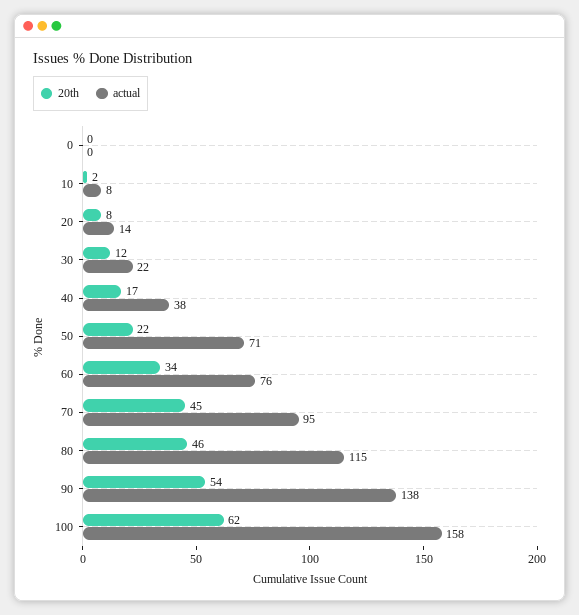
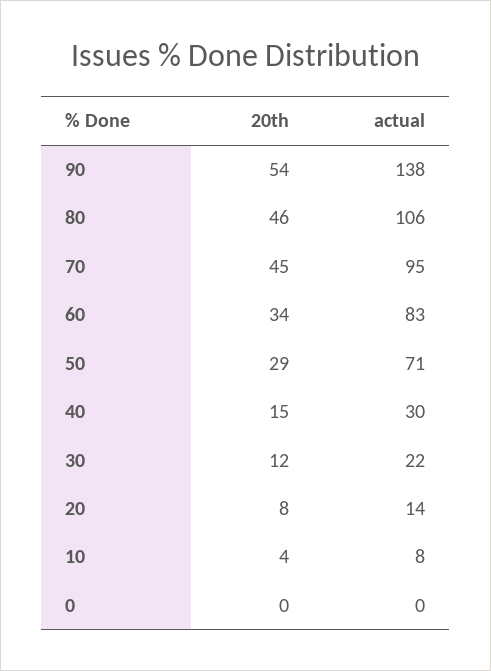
  {
    "20th": {
      "0": 0,
-     "10": 2,
+     "10": 4,
      "20": 8,
      "30": 12,
-     "40": 17,
+     "40": 15,
-     "50": 22,
+     "50": 29,
      "60": 34,
      "70": 45,
      "80": 46,
-     "90": 54,
+     "90": 54
-     "100": 62
    },
    "actual": {
      "0": 0,
      "10": 8,
      "20": 14,
      "30": 22,
-     "40": 38,
+     "40": 30,
      "50": 71,
-     "60": 76,
+     "60": 83,
      "70": 95,
-     "80": 115,
+     "80": 106,
-     "90": 138,
+     "90": 138
-     "100": 158
    }
  }

